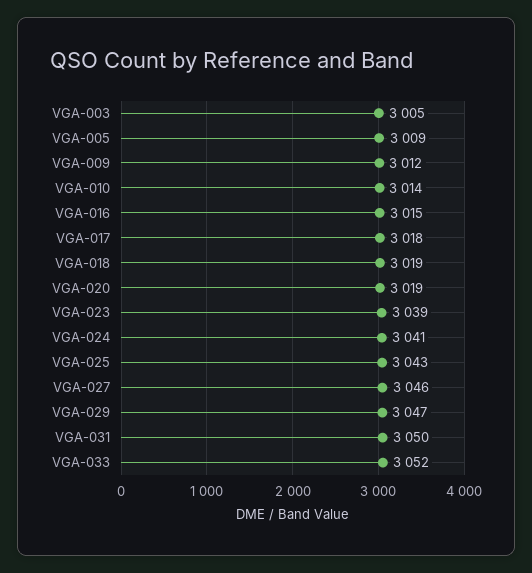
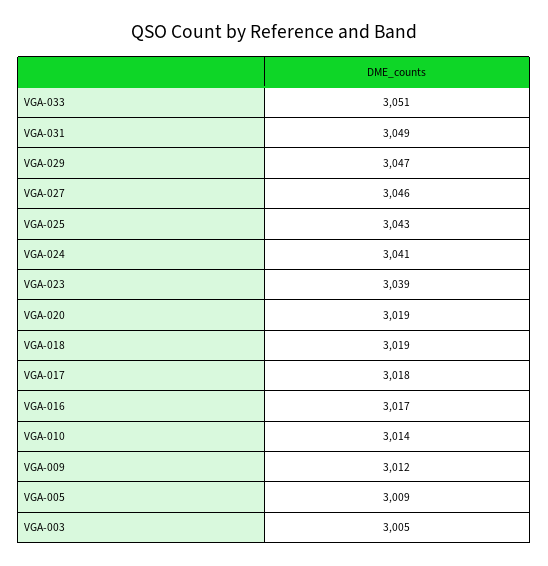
  {
    "VGA-003": 3005,
    "VGA-005": 3009,
    "VGA-009": 3012,
    "VGA-010": 3014,
-   "VGA-016": 3015,
+   "VGA-016": 3017,
    "VGA-017": 3018,
    "VGA-018": 3019,
    "VGA-020": 3019,
    "VGA-023": 3039,
    "VGA-024": 3041,
    "VGA-025": 3043,
    "VGA-027": 3046,
    "VGA-029": 3047,
-   "VGA-031": 3050,
+   "VGA-031": 3049,
-   "VGA-033": 3052
+   "VGA-033": 3051
  }

